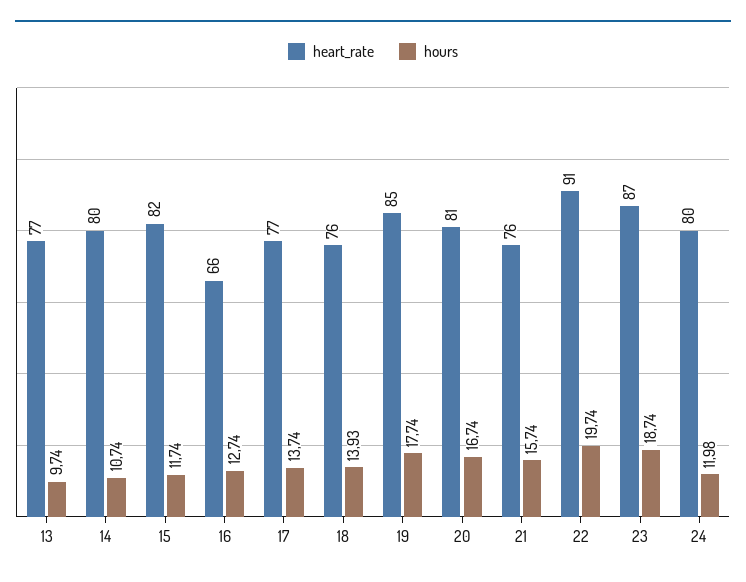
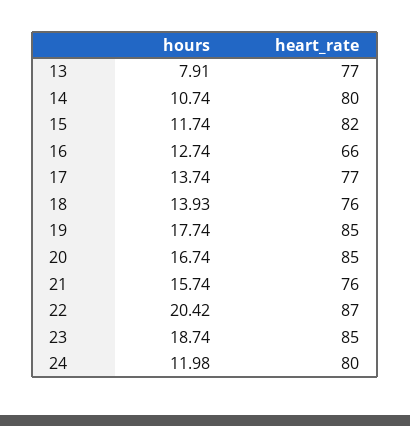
  {
    "heart_rate": {
      "13": 77,
      "14": 80,
      "15": 82,
      "16": 66,
      "17": 77,
      "18": 76,
      "19": 85,
-     "20": 81,
+     "20": 85,
      "21": 76,
-     "22": 91,
+     "22": 87,
-     "23": 87,
+     "23": 85,
      "24": 80
    },
    "hours": {
-     "13": 9.74,
+     "13": 7.91,
      "14": 10.74,
      "15": 11.74,
      "16": 12.74,
      "17": 13.74,
      "18": 13.93,
      "19": 17.74,
      "20": 16.74,
      "21": 15.74,
-     "22": 19.74,
+     "22": 20.42,
      "23": 18.74,
      "24": 11.98
    }
  }

